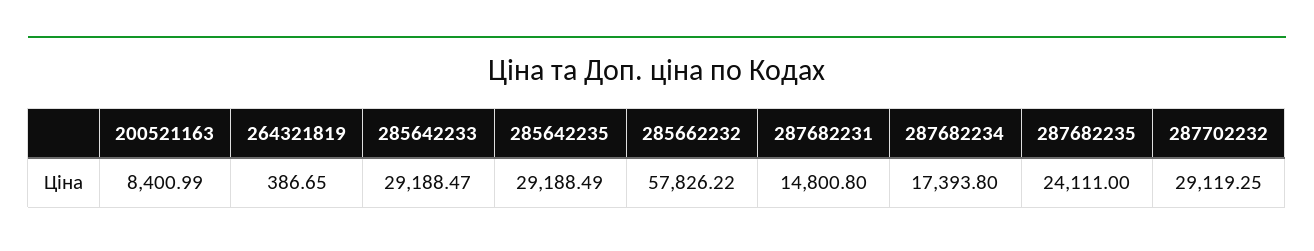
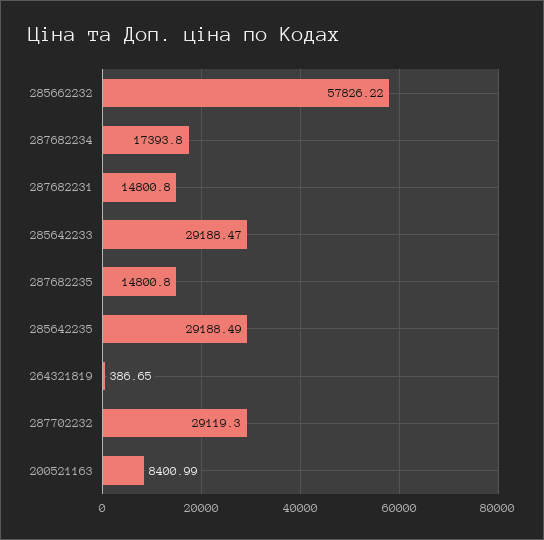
  {
    "200521163": 8400.99,
    "264321819": 386.65,
    "285642233": 29188.47,
    "285642235": 29188.49,
    "285662232": 57826.22,
    "287682231": 14800.8,
    "287682234": 17393.8,
-   "287682235": 24111,
+   "287682235": 14800.8,
-   "287702232": 29119.25
+   "287702232": 29119.3
  }

